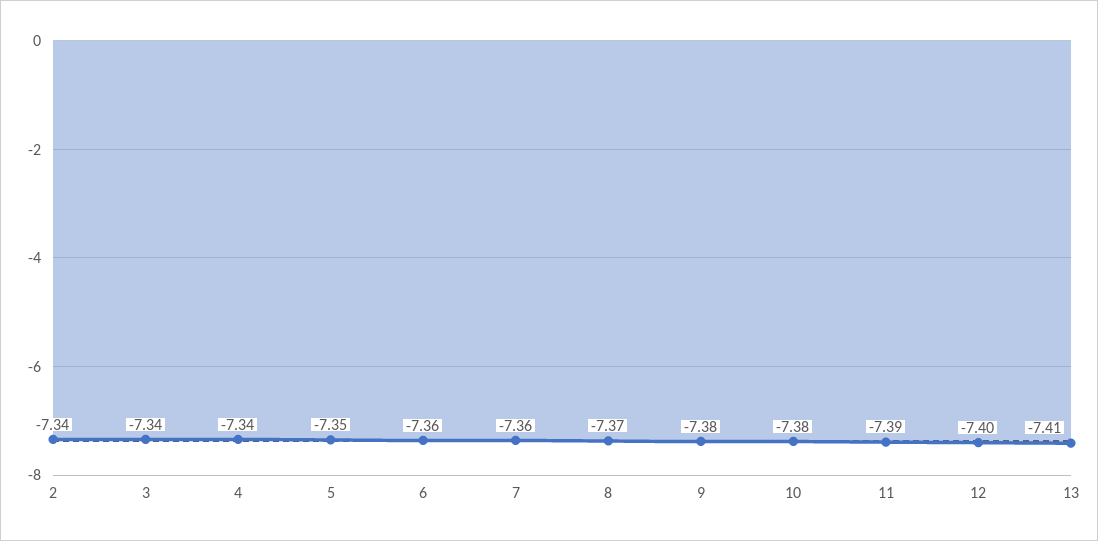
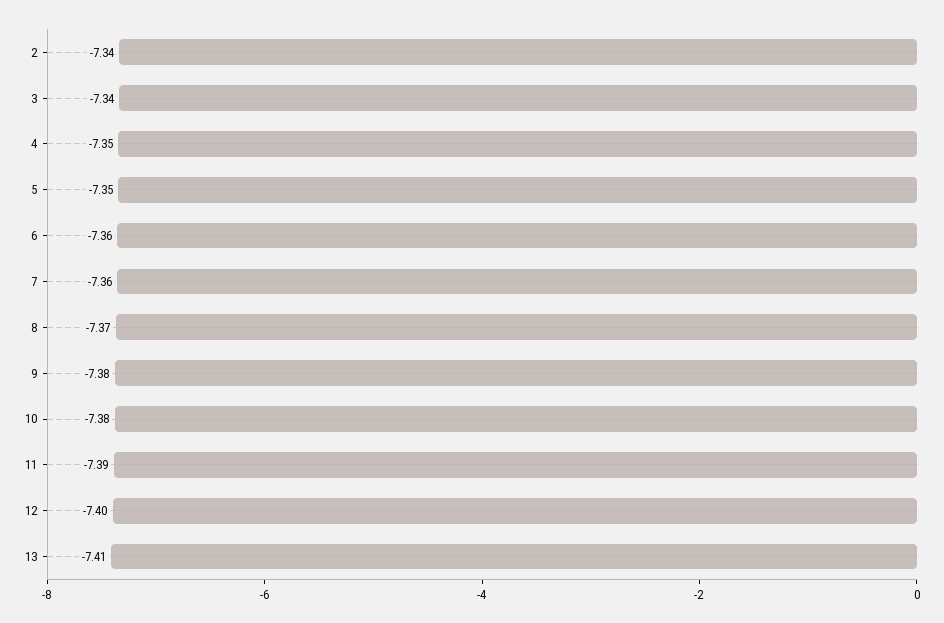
  {
    "2": -7.34,
    "3": -7.34,
-   "4": -7.34,
+   "4": -7.35,
    "5": -7.35,
    "6": -7.36,
    "7": -7.36,
    "8": -7.37,
    "9": -7.38,
    "10": -7.38,
    "11": -7.39,
    "12": -7.4,
    "13": -7.41
  }

